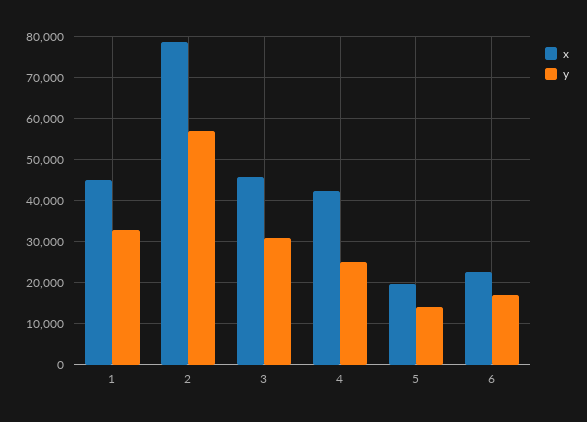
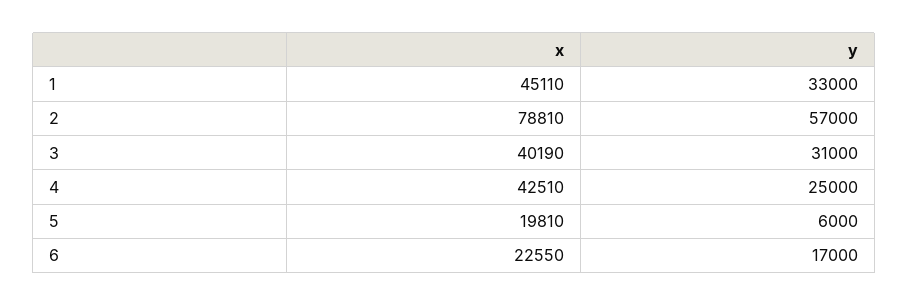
  {
    "x": {
      "1": 45110,
      "2": 78810,
-     "3": 46000,
+     "3": 40190,
      "4": 42510,
      "5": 19810,
      "6": 22550
    },
    "y": {
      "1": 33000,
      "2": 57000,
      "3": 31000,
      "4": 25000,
-     "5": 14000,
+     "5": 6000,
      "6": 17000
    }
  }

